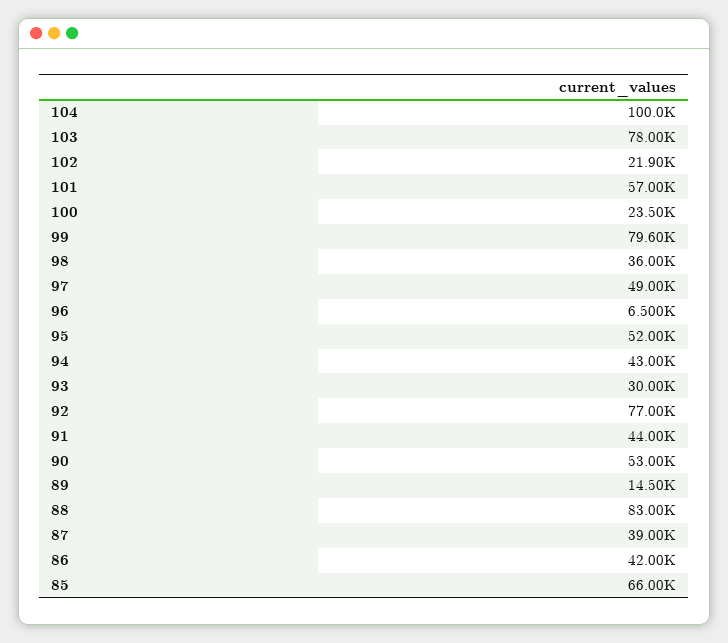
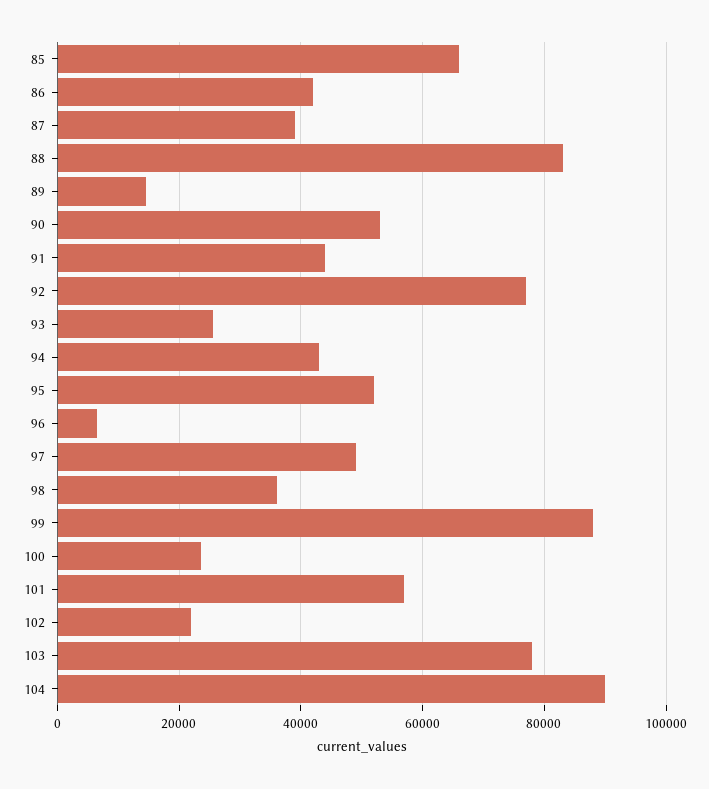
  {
-   "104": 100000,
+   "104": 90000,
    "103": 78000,
    "102": 21900,
    "101": 57000,
    "100": 23500,
-   "99": 79600,
+   "99": 88000,
    "98": 36000,
    "97": 49000,
    "96": 6500,
    "95": 52000,
    "94": 43000,
-   "93": 30000,
+   "93": 26000,
    "92": 77000,
    "91": 44000,
    "90": 53000,
    "89": 14500,
    "88": 83000,
    "87": 39000,
    "86": 42000,
    "85": 66000
  }

